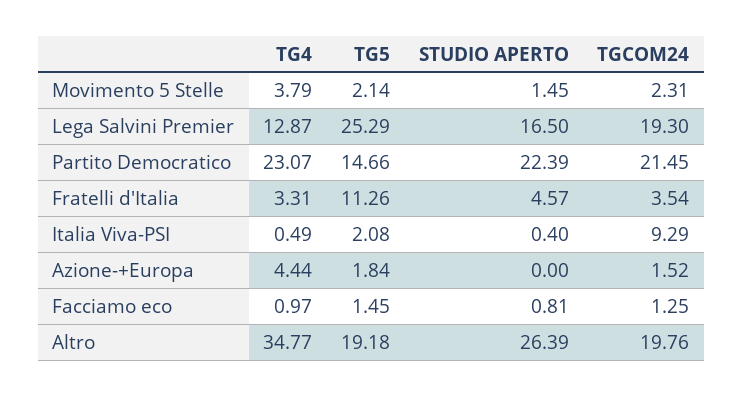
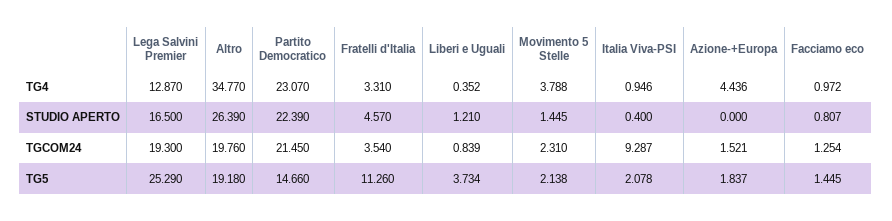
  {
    "TG4": {
      "Movimento 5 Stelle": 3.788,
      "Lega Salvini Premier": 12.87,
      "Partito Democratico": 23.07,
      "Fratelli d'Italia": 3.31,
-     "Italia Viva-PSI": 0.49,
+     "Italia Viva-PSI": 0.946,
      "Azione-+Europa": 4.436,
      "Facciamo eco": 0.972,
-     "Altro": 34.77
+     "Altro": 34.77,
+     "Liberi e Uguali": 0.352
    },
    "TG5": {
      "Movimento 5 Stelle": 2.138,
      "Lega Salvini Premier": 25.29,
      "Partito Democratico": 14.66,
      "Fratelli d'Italia": 11.26,
      "Italia Viva-PSI": 2.078,
      "Azione-+Europa": 1.837,
      "Facciamo eco": 1.445,
-     "Altro": 19.18
+     "Altro": 19.18,
+     "Liberi e Uguali": 3.734
    },
    "STUDIO APERTO": {
      "Movimento 5 Stelle": 1.445,
      "Lega Salvini Premier": 16.5,
      "Partito Democratico": 22.39,
      "Fratelli d'Italia": 4.57,
      "Italia Viva-PSI": 0.4,
      "Azione-+Europa": 0,
      "Facciamo eco": 0.807,
-     "Altro": 26.39
+     "Altro": 26.39,
+     "Liberi e Uguali": 1.21
    },
    "TGCOM24": {
      "Movimento 5 Stelle": 2.31,
      "Lega Salvini Premier": 19.3,
      "Partito Democratico": 21.45,
      "Fratelli d'Italia": 3.54,
      "Italia Viva-PSI": 9.287,
      "Azione-+Europa": 1.521,
      "Facciamo eco": 1.254,
-     "Altro": 19.76
+     "Altro": 19.76,
+     "Liberi e Uguali": 0.839
    }
  }

